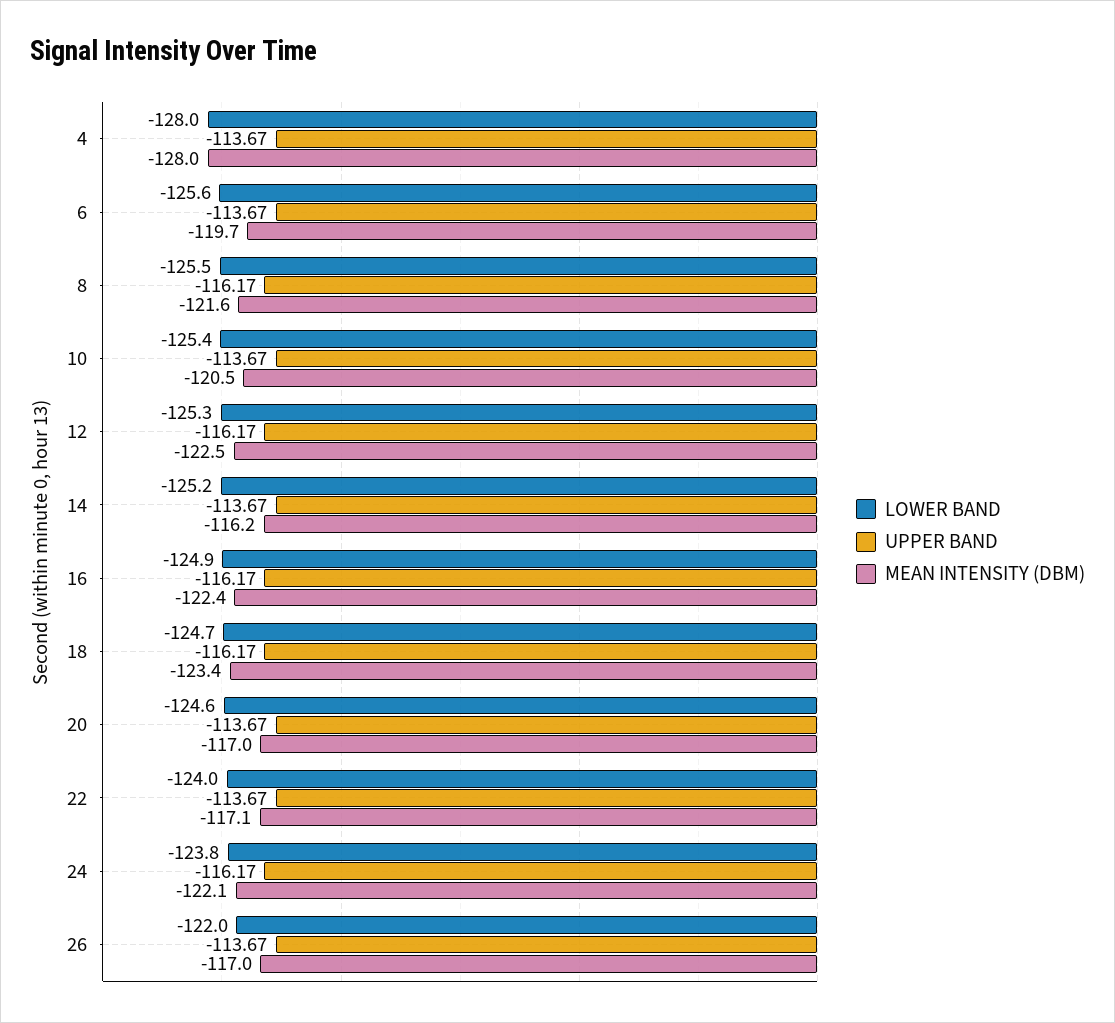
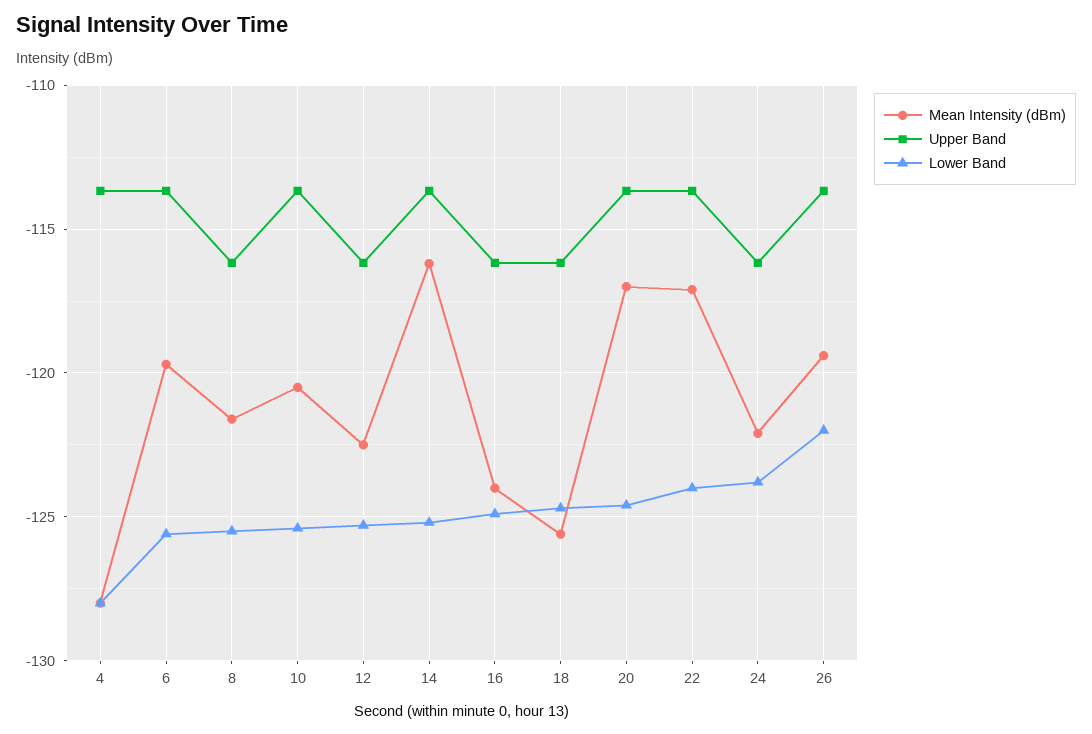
  {
    "LOWER BAND": {
      "4": -128,
      "6": -125.6,
      "8": -125.5,
      "10": -125.4,
      "12": -125.3,
      "14": -125.2,
      "16": -124.9,
      "18": -124.7,
      "20": -124.6,
      "22": -124,
      "24": -123.8,
      "26": -122
    },
    "UPPER BAND": {
      "4": -113.67,
      "6": -113.67,
      "8": -116.17,
      "10": -113.67,
      "12": -116.17,
      "14": -113.67,
      "16": -116.17,
      "18": -116.17,
      "20": -113.67,
      "22": -113.67,
      "24": -116.17,
      "26": -113.67
    },
    "MEAN INTENSITY (DBM)": {
      "4": -128,
      "6": -119.7,
      "8": -121.6,
      "10": -120.5,
      "12": -122.5,
      "14": -116.2,
-     "16": -122.4,
+     "16": -124,
-     "18": -123.4,
+     "18": -125.5,
      "20": -117,
      "22": -117.1,
      "24": -122.1,
-     "26": -117
+     "26": -119.5
    }
  }

